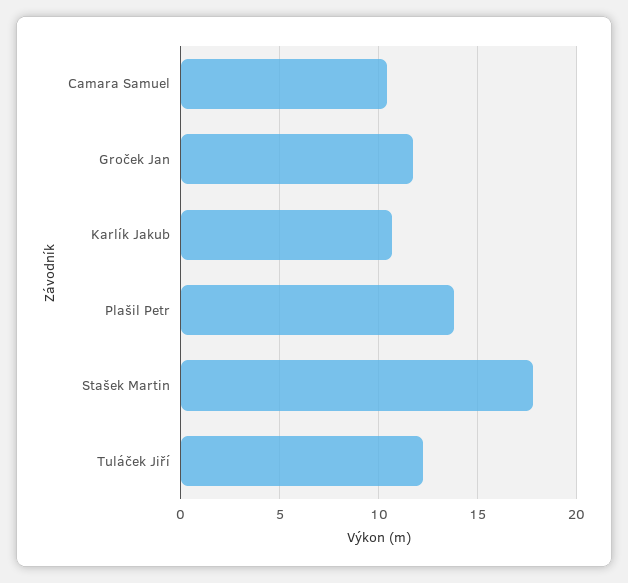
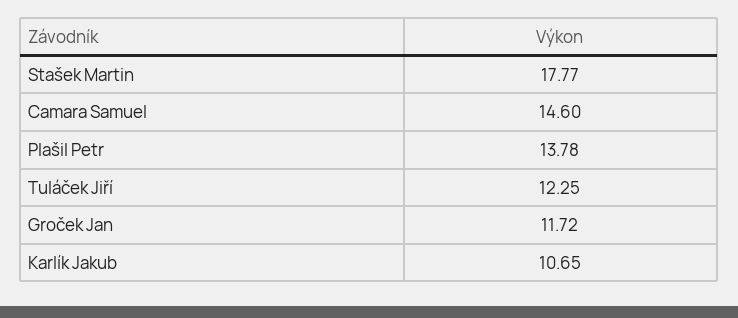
  {
-   "Camara Samuel": 10.5,
+   "Camara Samuel": 14.6,
    "Groček Jan": 11.72,
    "Karlík Jakub": 10.65,
    "Plašil Petr": 13.78,
    "Stašek Martin": 17.77,
    "Tuláček Jiří": 12.25
  }

